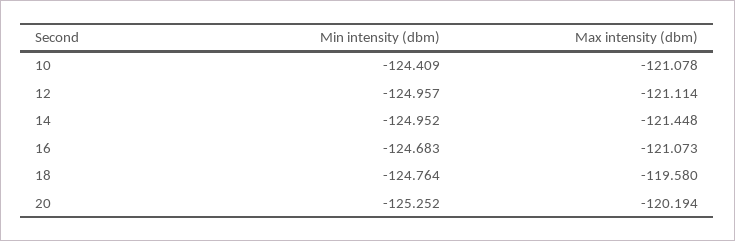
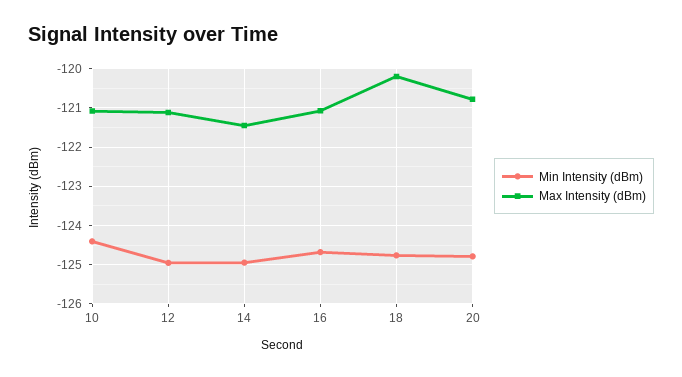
  {
    "Min intensity (dbm)": {
      "10": -124.409,
      "12": -124.957,
      "14": -124.952,
      "16": -124.683,
      "18": -124.764,
-     "20": -125.252
+     "20": -124.8
    },
    "Max intensity (dbm)": {
      "10": -121.078,
      "12": -121.114,
      "14": -121.448,
      "16": -121.073,
-     "18": -119.58,
+     "18": -120.2,
-     "20": -120.194
+     "20": -120.8
    }
  }

